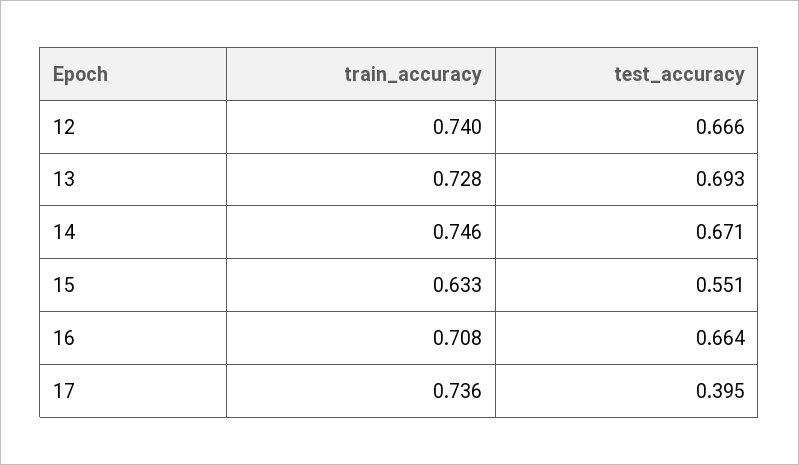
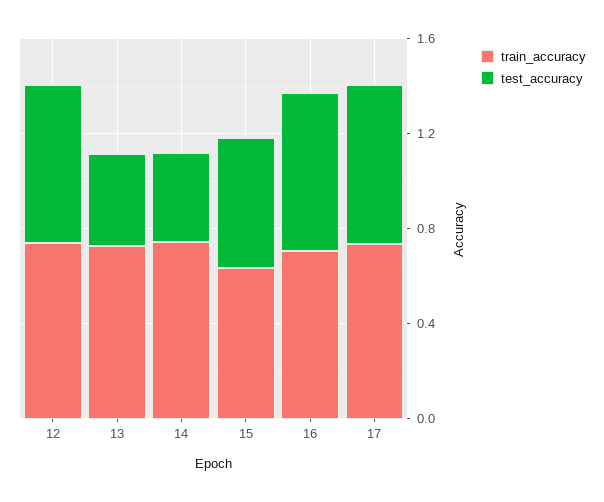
  {
    "train_accuracy": {
      "12": 0.74,
      "13": 0.728,
      "14": 0.746,
      "15": 0.633,
      "16": 0.708,
      "17": 0.736
    },
    "test_accuracy": {
      "12": 0.666,
-     "13": 0.693,
+     "13": 0.4,
-     "14": 0.671,
+     "14": 0.4,
      "15": 0.551,
      "16": 0.664,
-     "17": 0.395
+     "17": 0.7
    }
  }

